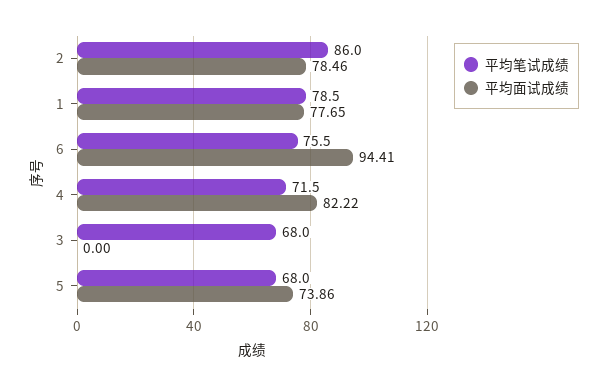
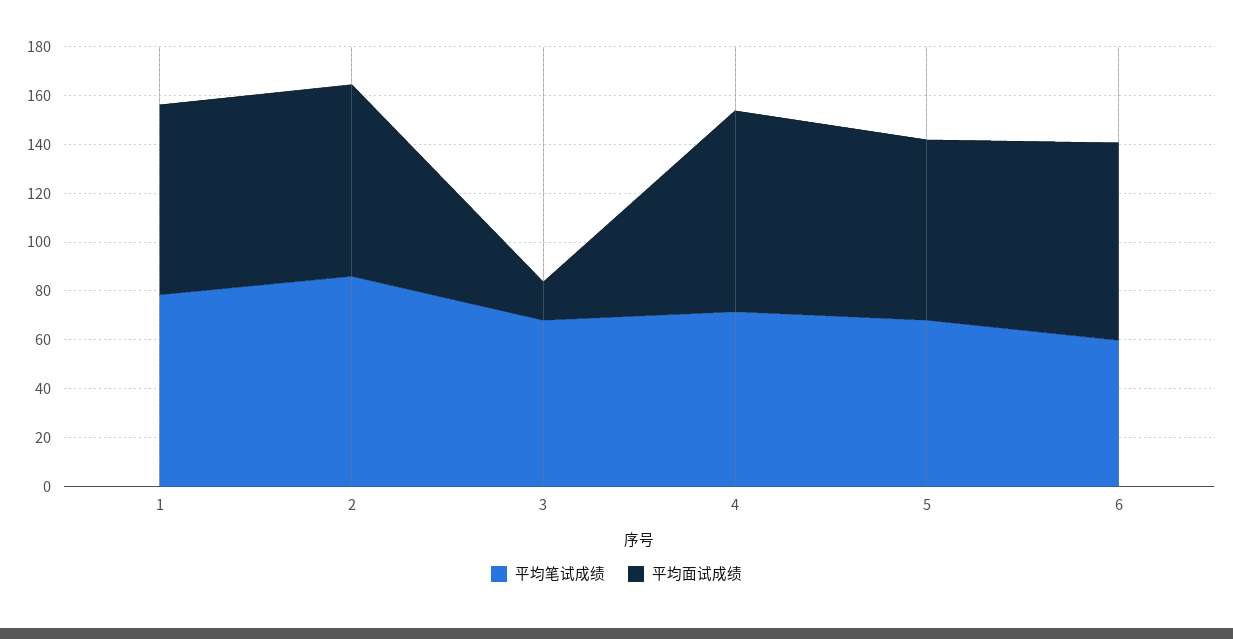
  {
    "平均笔试成绩": {
      "2": 86,
      "1": 78.5,
-     "6": 75.5,
+     "6": 60,
      "4": 71.5,
      "3": 68,
      "5": 68
    },
    "平均面试成绩": {
      "2": 78.46,
      "1": 77.65,
-     "6": 94.41,
+     "6": 80,
      "4": 82.22,
-     "3": 0,
+     "3": 15,
      "5": 73.86
    }
  }

